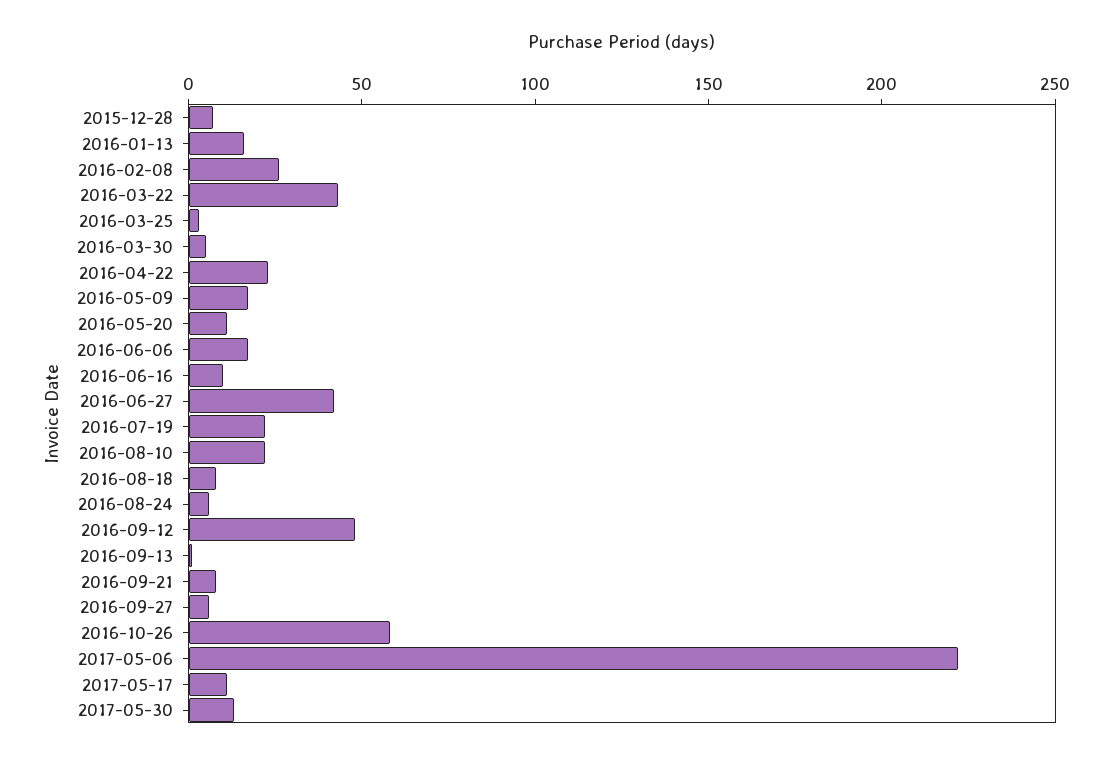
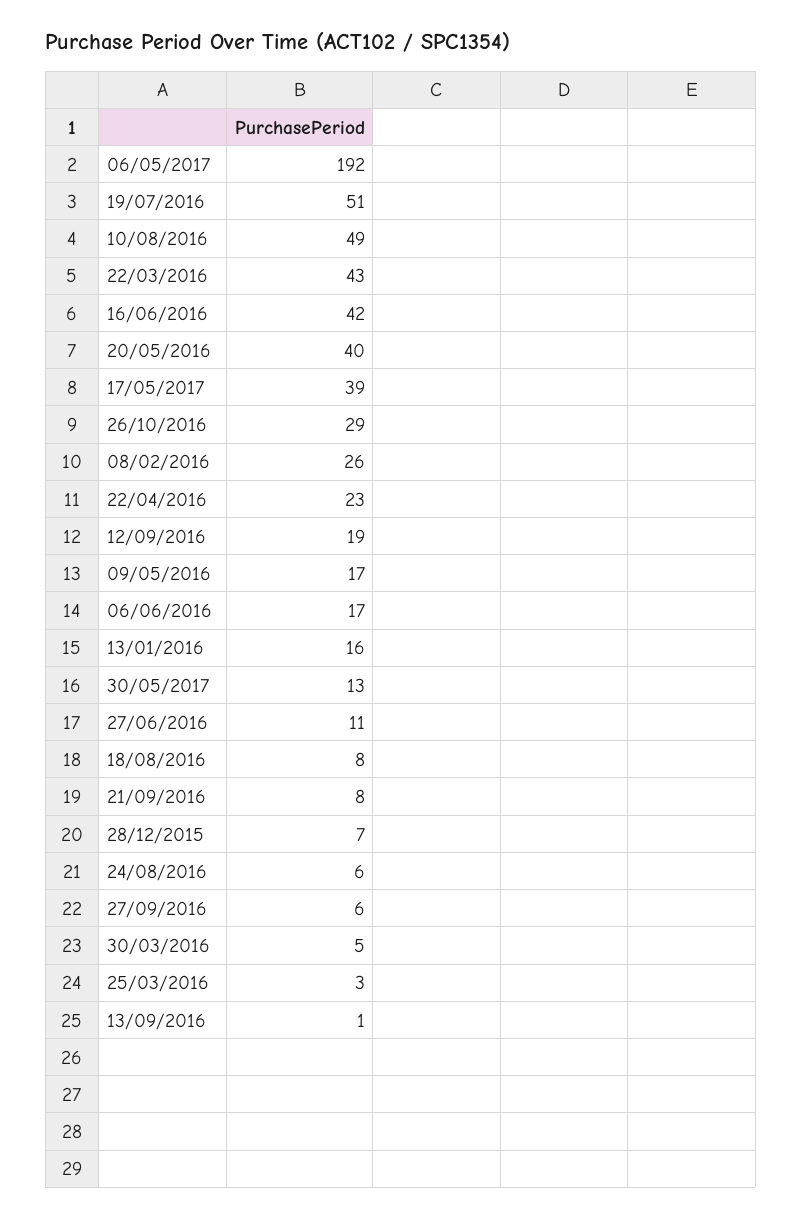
  {
    "2015-12-28": 7,
    "2016-01-13": 16,
    "2016-02-08": 26,
    "2016-03-22": 43,
    "2016-03-25": 3,
    "2016-03-30": 5,
    "2016-04-22": 23,
    "2016-05-09": 17,
-   "2016-05-20": 10,
+   "2016-05-20": 40,
    "2016-06-06": 17,
-   "2016-06-16": 10,
+   "2016-06-16": 42,
-   "2016-06-27": 40,
+   "2016-06-27": 11,
-   "2016-07-19": 20,
+   "2016-07-19": 51,
-   "2016-08-10": 20,
+   "2016-08-10": 49,
    "2016-08-18": 8,
    "2016-08-24": 6,
-   "2016-09-12": 50,
+   "2016-09-12": 19,
    "2016-09-13": 1,
    "2016-09-21": 8,
    "2016-09-27": 6,
-   "2016-10-26": 60,
+   "2016-10-26": 29,
-   "2017-05-06": 220,
+   "2017-05-06": 192,
-   "2017-05-17": 10,
+   "2017-05-17": 39,
    "2017-05-30": 13
  }

